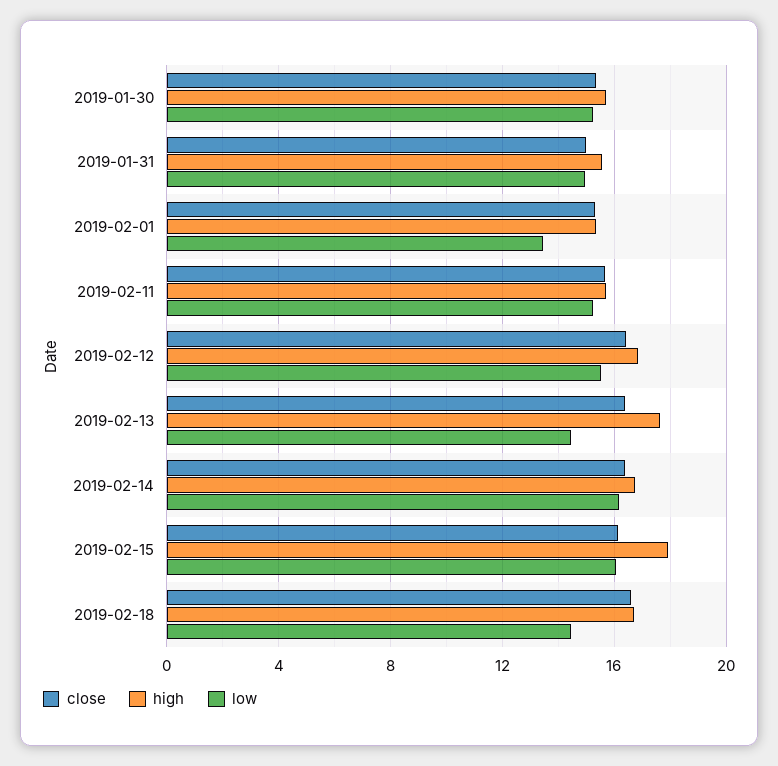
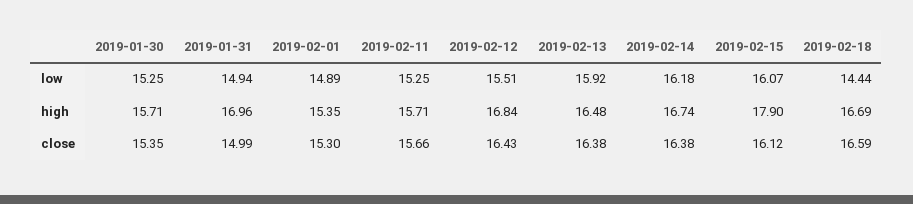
  {
    "close": {
      "2019-01-30": 15.35,
      "2019-01-31": 14.99,
      "2019-02-01": 15.3,
      "2019-02-11": 15.66,
      "2019-02-12": 16.43,
      "2019-02-13": 16.38,
      "2019-02-14": 16.38,
      "2019-02-15": 16.12,
      "2019-02-18": 16.59
    },
    "high": {
      "2019-01-30": 15.71,
-     "2019-01-31": 15.5,
+     "2019-01-31": 16.96,
      "2019-02-01": 15.35,
      "2019-02-11": 15.71,
      "2019-02-12": 16.84,
-     "2019-02-13": 17.5,
+     "2019-02-13": 16.48,
      "2019-02-14": 16.74,
      "2019-02-15": 17.9,
      "2019-02-18": 16.69
    },
    "low": {
      "2019-01-30": 15.25,
      "2019-01-31": 14.94,
-     "2019-02-01": 13.5,
+     "2019-02-01": 14.89,
      "2019-02-11": 15.25,
      "2019-02-12": 15.51,
-     "2019-02-13": 14.5,
+     "2019-02-13": 15.92,
      "2019-02-14": 16.18,
      "2019-02-15": 16.07,
      "2019-02-18": 14.44
    }
  }

